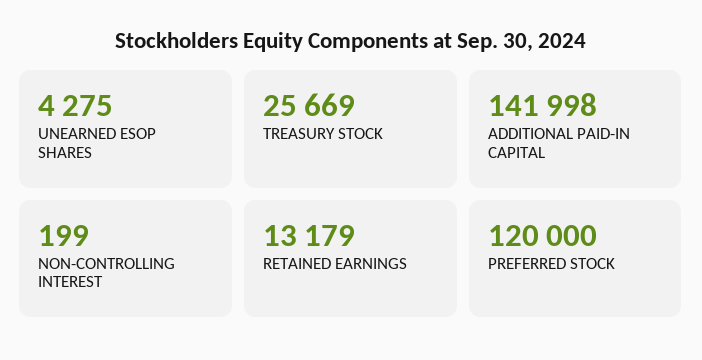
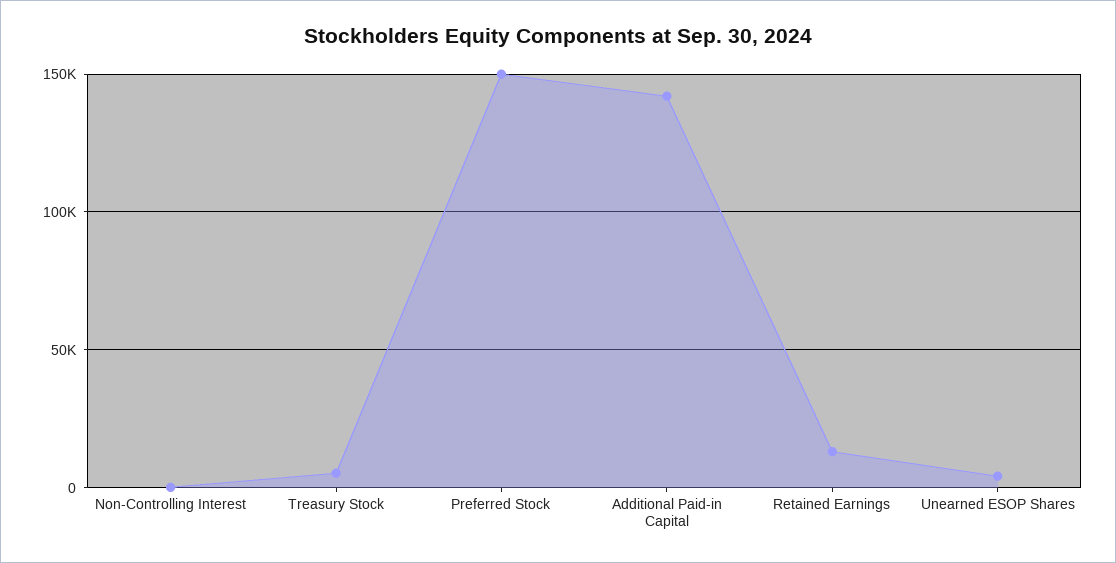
  {
    "UNEARNED ESOP SHARES": 4275,
-   "TREASURY STOCK": 25669,
+   "TREASURY STOCK": 5000,
    "ADDITIONAL PAID-IN CAPITAL": 141998,
    "NON-CONTROLLING INTEREST": 199,
    "RETAINED EARNINGS": 13179,
-   "PREFERRED STOCK": 120000
+   "PREFERRED STOCK": 150000
  }

